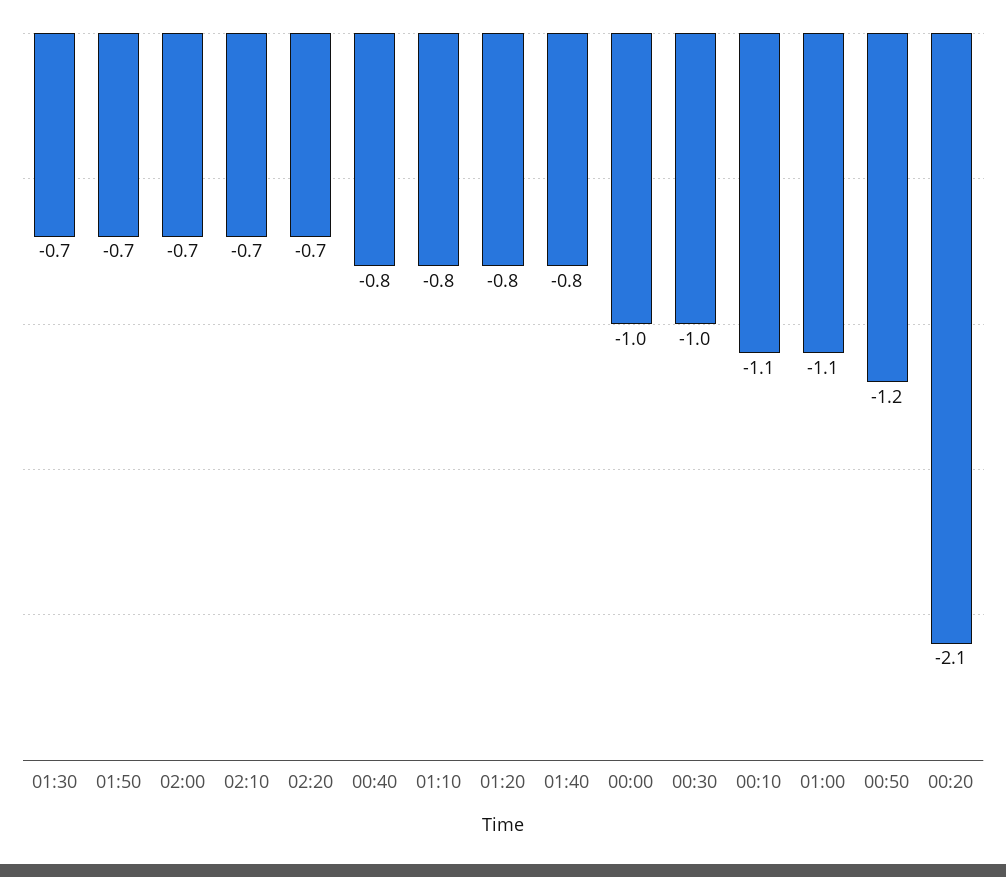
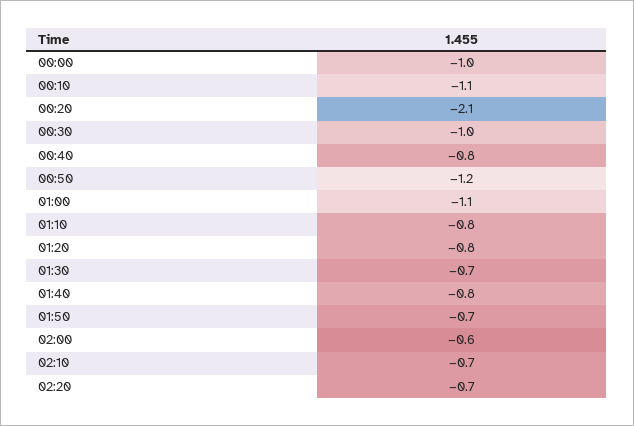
  {
    "01:30": -0.7,
    "01:50": -0.7,
-   "02:00": -0.7,
+   "02:00": -0.6,
    "02:10": -0.7,
    "02:20": -0.7,
    "00:40": -0.8,
    "01:10": -0.8,
    "01:20": -0.8,
    "01:40": -0.8,
    "00:00": -1,
    "00:30": -1,
    "00:10": -1.1,
    "01:00": -1.1,
    "00:50": -1.2,
    "00:20": -2.1
  }

